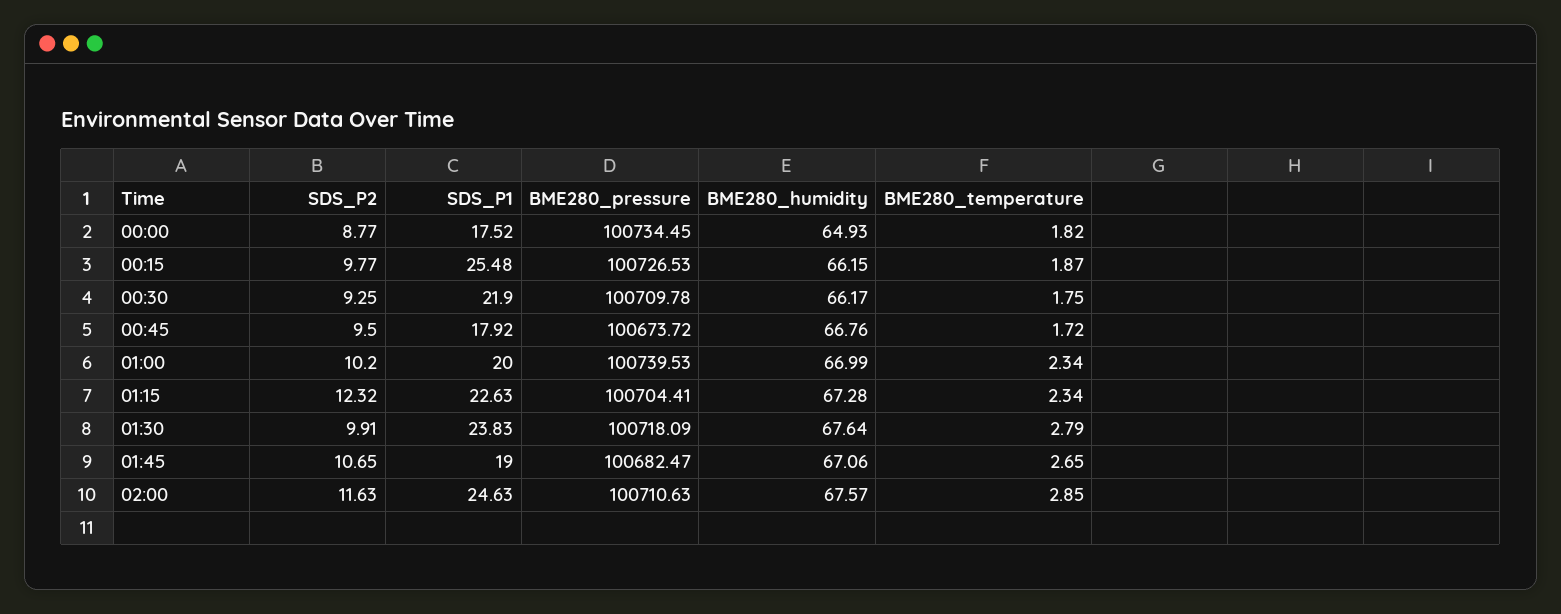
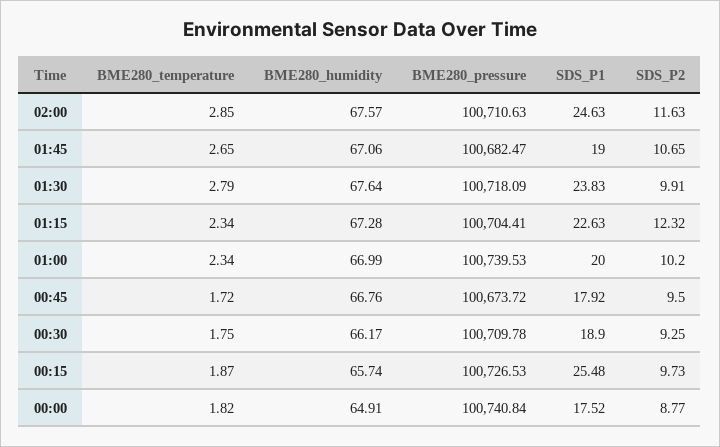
  {
    "SDS_P2": {
      "00:00": 8.77,
-     "00:15": 9.77,
+     "00:15": 9.73,
      "00:30": 9.25,
      "00:45": 9.5,
      "01:00": 10.2,
      "01:15": 12.32,
      "01:30": 9.91,
      "01:45": 10.65,
      "02:00": 11.63
    },
    "SDS_P1": {
      "00:00": 17.52,
      "00:15": 25.48,
-     "00:30": 21.9,
+     "00:30": 18.9,
      "00:45": 17.92,
      "01:00": 20,
      "01:15": 22.63,
      "01:30": 23.83,
      "01:45": 19,
      "02:00": 24.63
    },
    "BME280_pressure": {
-     "00:00": 100734.45,
+     "00:00": 100740.84,
      "00:15": 100726.53,
      "00:30": 100709.78,
      "00:45": 100673.72,
      "01:00": 100739.53,
      "01:15": 100704.41,
      "01:30": 100718.09,
      "01:45": 100682.47,
      "02:00": 100710.63
    },
    "BME280_humidity": {
-     "00:00": 64.93,
+     "00:00": 64.91,
-     "00:15": 66.15,
+     "00:15": 65.74,
      "00:30": 66.17,
      "00:45": 66.76,
      "01:00": 66.99,
      "01:15": 67.28,
      "01:30": 67.64,
      "01:45": 67.06,
      "02:00": 67.57
    },
    "BME280_temperature": {
      "00:00": 1.82,
      "00:15": 1.87,
      "00:30": 1.75,
      "00:45": 1.72,
      "01:00": 2.34,
      "01:15": 2.34,
      "01:30": 2.79,
      "01:45": 2.65,
      "02:00": 2.85
    }
  }

